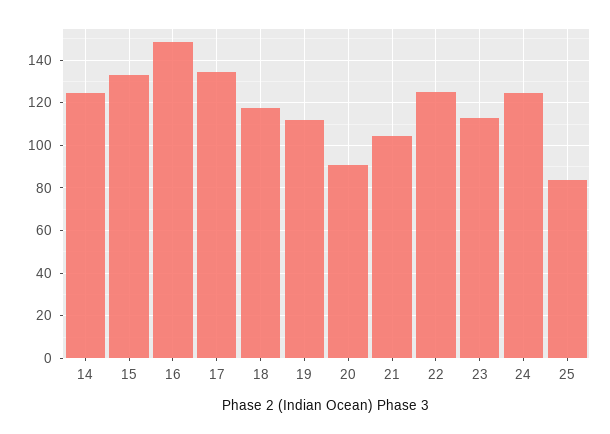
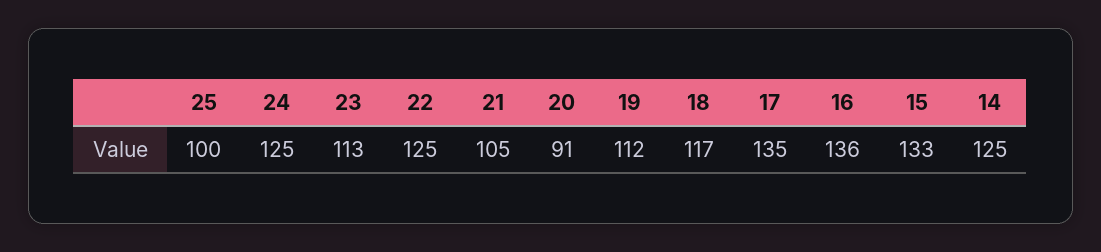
  {
    "14": 125,
    "15": 133,
-   "16": 150,
+   "16": 136,
    "17": 135,
    "18": 117,
    "19": 112,
    "20": 91,
    "21": 105,
    "22": 125,
    "23": 113,
    "24": 125,
-   "25": 85
+   "25": 100
  }

